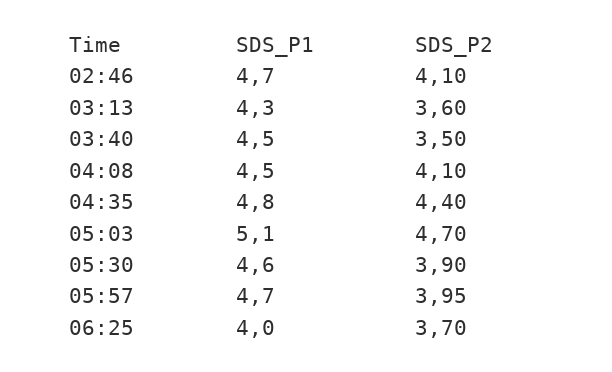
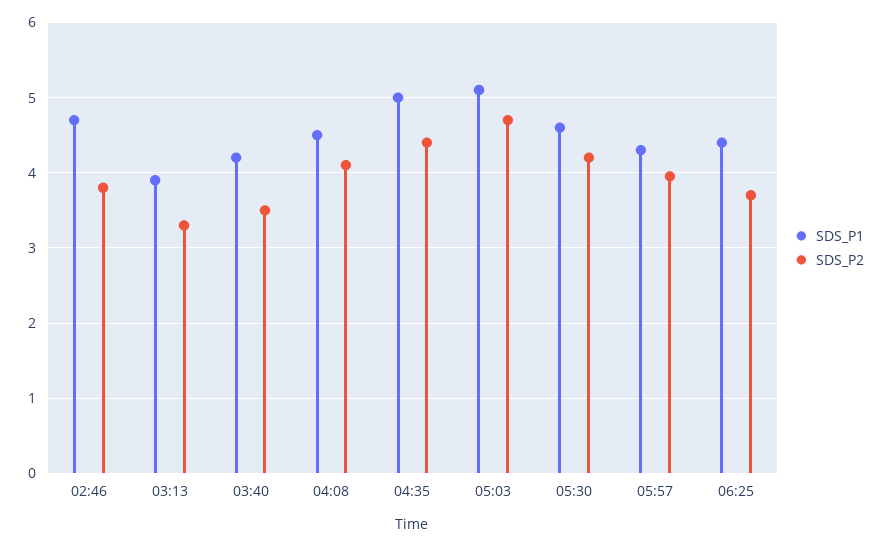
  {
    "SDS_P1": {
      "02:46": 4.7,
-     "03:13": 4.3,
+     "03:13": 3.9,
-     "03:40": 4.5,
+     "03:40": 4.2,
      "04:08": 4.5,
-     "04:35": 4.8,
+     "04:35": 5,
      "05:03": 5.1,
      "05:30": 4.6,
-     "05:57": 4.7,
+     "05:57": 4.3,
-     "06:25": 4
+     "06:25": 4.4
    },
    "SDS_P2": {
-     "02:46": 4.1,
+     "02:46": 3.8,
-     "03:13": 3.6,
+     "03:13": 3.3,
      "03:40": 3.5,
      "04:08": 4.1,
      "04:35": 4.4,
      "05:03": 4.7,
-     "05:30": 3.9,
+     "05:30": 4.2,
      "05:57": 3.95,
      "06:25": 3.7
    }
  }

